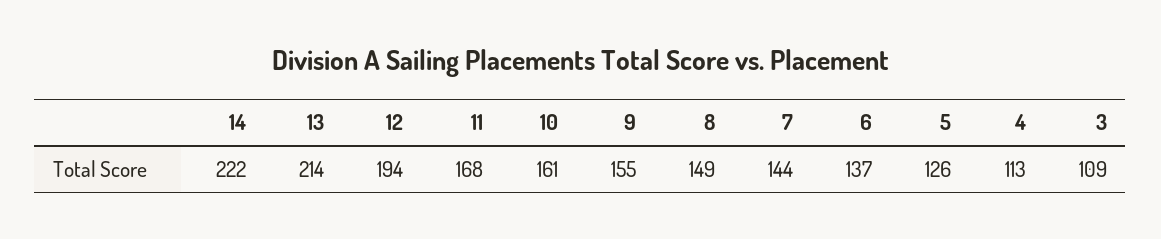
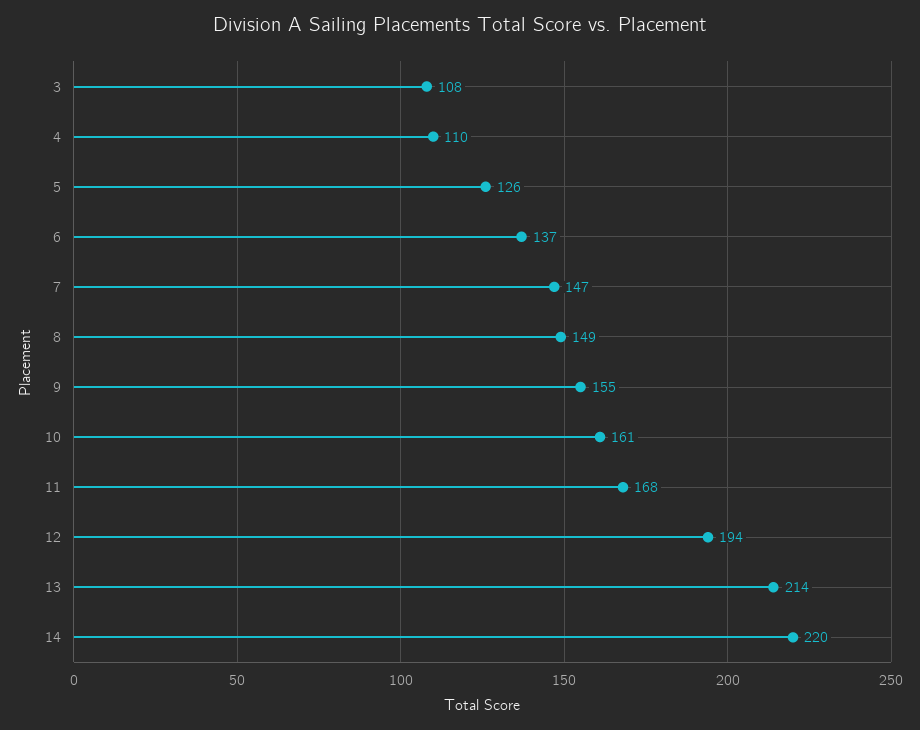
  {
-   "14": 222,
+   "14": 220,
    "13": 214,
    "12": 194,
    "11": 168,
    "10": 161,
    "9": 155,
    "8": 149,
-   "7": 144,
+   "7": 147,
    "6": 137,
    "5": 126,
-   "4": 113,
+   "4": 110,
-   "3": 109
+   "3": 108
  }

